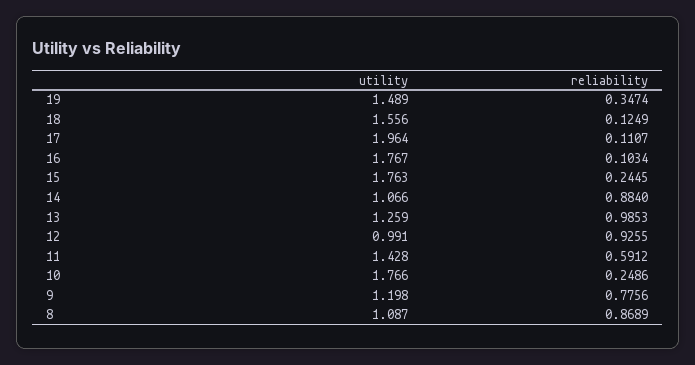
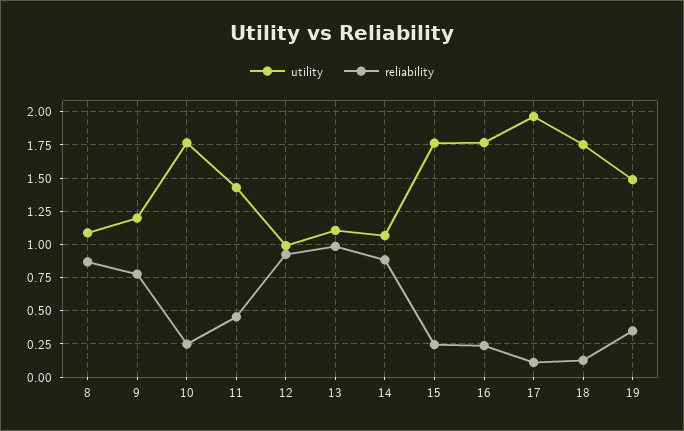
  {
    "utility": {
      "19": 1.489,
-     "18": 1.556,
+     "18": 1.75,
      "17": 1.964,
      "16": 1.767,
      "15": 1.763,
      "14": 1.066,
-     "13": 1.259,
+     "13": 1.1,
      "12": 0.991,
      "11": 1.428,
      "10": 1.766,
      "9": 1.198,
      "8": 1.087
    },
    "reliability": {
      "19": 0.3474,
      "18": 0.1249,
      "17": 0.1107,
-     "16": 0.1034,
+     "16": 0.25,
      "15": 0.2445,
      "14": 0.884,
      "13": 0.9853,
      "12": 0.9255,
-     "11": 0.5912,
+     "11": 0.45,
      "10": 0.2486,
      "9": 0.7756,
      "8": 0.8689
    }
  }

